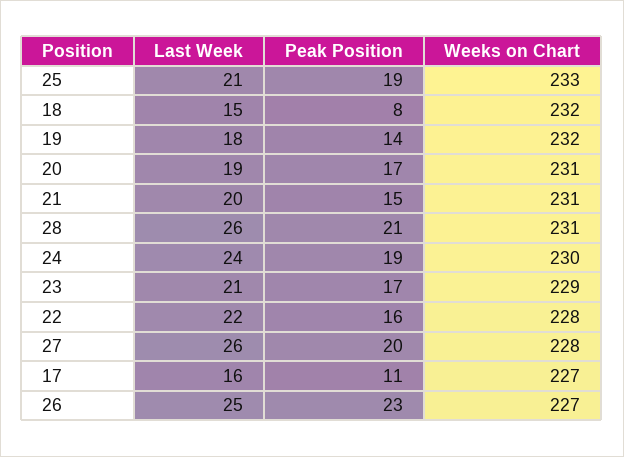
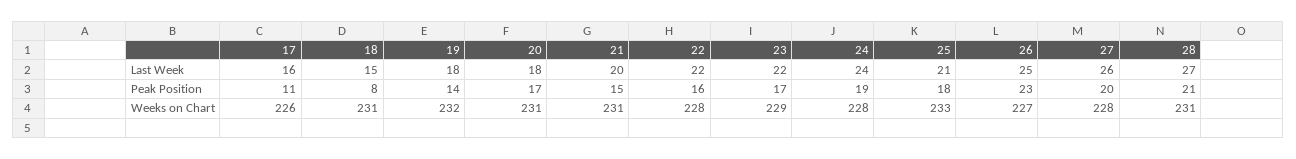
  {
    "Last Week": {
      "25": 21,
      "18": 15,
      "19": 18,
-     "20": 19,
+     "20": 18,
      "21": 20,
-     "28": 26,
+     "28": 27,
      "24": 24,
-     "23": 21,
+     "23": 22,
      "22": 22,
      "27": 26,
      "17": 16,
      "26": 25
    },
    "Peak Position": {
-     "25": 19,
+     "25": 18,
      "18": 8,
      "19": 14,
      "20": 17,
      "21": 15,
      "28": 21,
      "24": 19,
      "23": 17,
      "22": 16,
      "27": 20,
      "17": 11,
      "26": 23
    },
    "Weeks on Chart": {
      "25": 233,
-     "18": 232,
+     "18": 231,
      "19": 232,
      "20": 231,
      "21": 231,
      "28": 231,
-     "24": 230,
+     "24": 228,
      "23": 229,
      "22": 228,
      "27": 228,
-     "17": 227,
+     "17": 226,
      "26": 227
    }
  }

